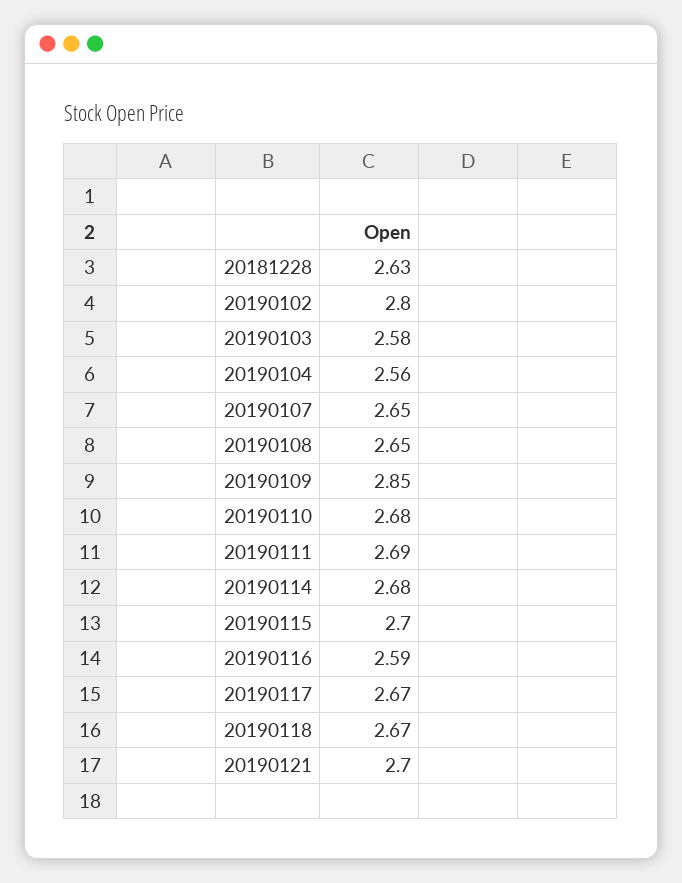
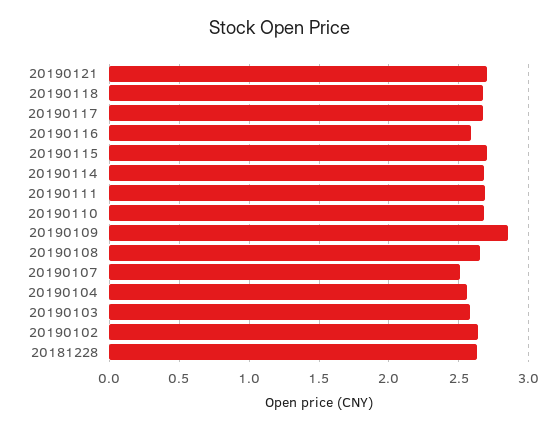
  {
    "20181228": 2.63,
-   "20190102": 2.8,
+   "20190102": 2.65,
    "20190103": 2.58,
    "20190104": 2.56,
-   "20190107": 2.65,
+   "20190107": 2.5,
    "20190108": 2.65,
    "20190109": 2.85,
    "20190110": 2.68,
    "20190111": 2.69,
    "20190114": 2.68,
    "20190115": 2.7,
    "20190116": 2.59,
    "20190117": 2.67,
    "20190118": 2.67,
    "20190121": 2.7
  }

